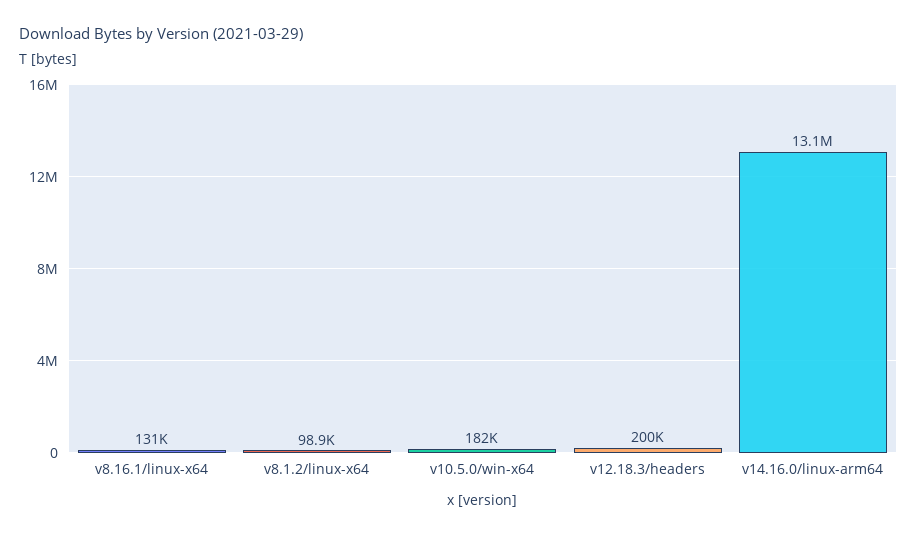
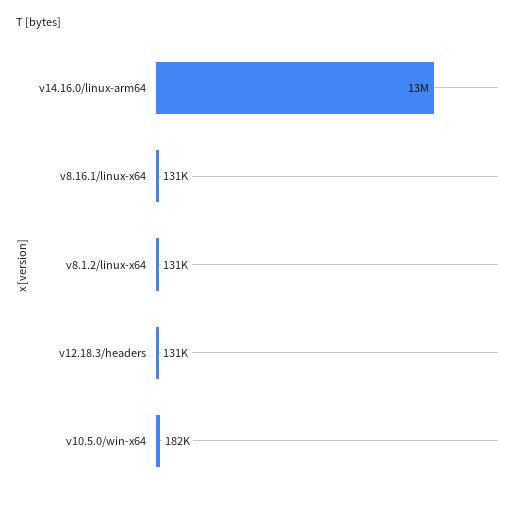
  {
    "v8.16.1/linux-x64": 131000,
-   "v8.1.2/linux-x64": 98900,
+   "v8.1.2/linux-x64": 131000,
    "v10.5.0/win-x64": 182000,
-   "v12.18.3/headers": 200000,
+   "v12.18.3/headers": 131000,
    "v14.16.0/linux-arm64": 13100000
  }

